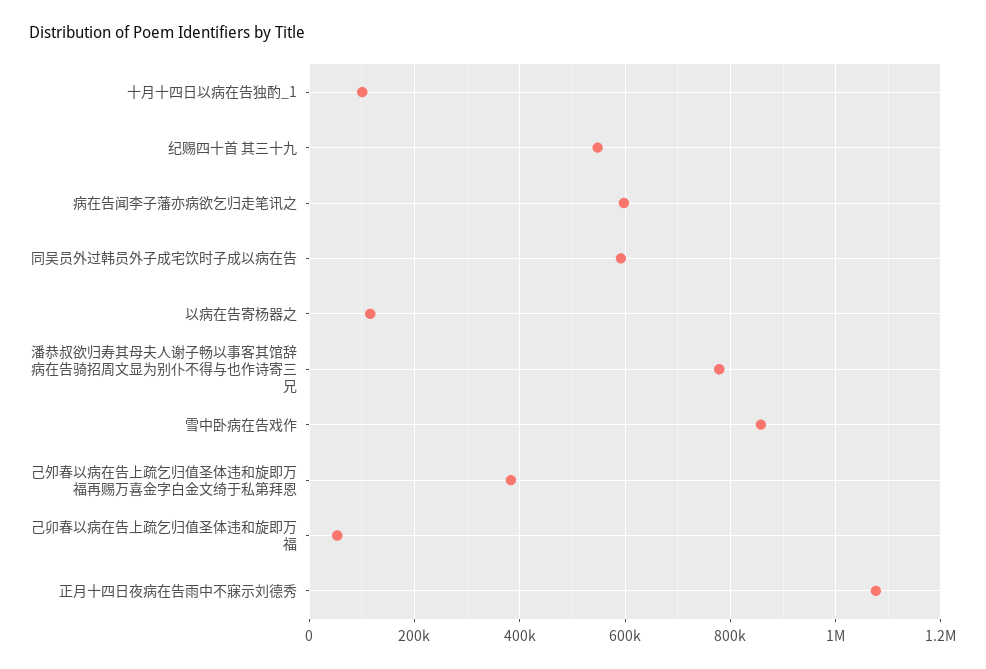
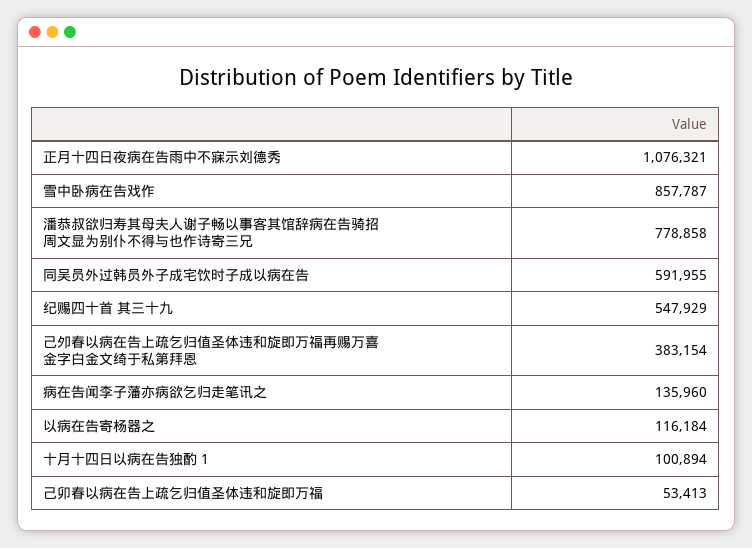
  {
    "十月十四日以病在告独酌_1": 100894,
    "纪赐四十首 其三十九": 547929,
-   "病在告闻李子藩亦病欲乞归走笔讯之": 600000,
+   "病在告闻李子藩亦病欲乞归走笔讯之": 135960,
    "同吴员外过韩员外子成宅饮时子成以病在告": 591955,
    "以病在告寄杨器之": 116184,
    "潘恭叔欲归寿其母夫人谢子畅以事客其馆辞病在告骑招周文显为别仆不得与也作诗寄三兄": 778858,
    "雪中卧病在告戏作": 857787,
    "己夘春以病在告上疏乞归值圣体违和旋即万福再赐万喜金字白金文绮于私第拜恩": 383154,
    "己卯春以病在告上疏乞归值圣体违和旋即万福": 53413,
    "正月十四日夜病在告雨中不寐示刘德秀": 1076321
  }

